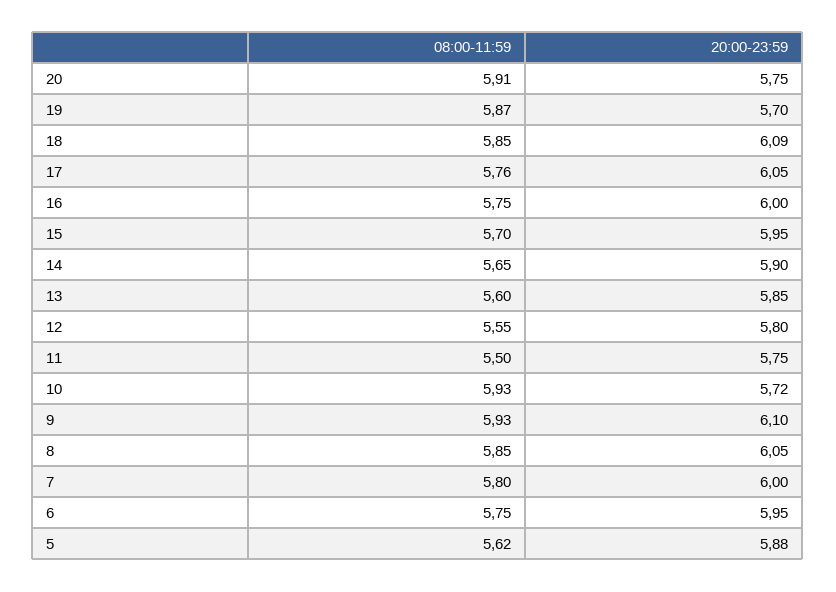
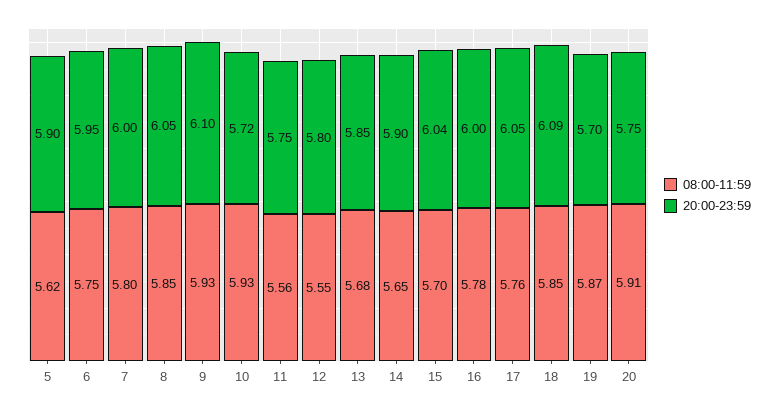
  {
    "08:00-11:59": {
      "20": 5.91,
      "19": 5.87,
      "18": 5.85,
      "17": 5.76,
-     "16": 5.75,
+     "16": 5.78,
      "15": 5.7,
      "14": 5.65,
-     "13": 5.6,
+     "13": 5.68,
      "12": 5.55,
-     "11": 5.5,
+     "11": 5.56,
      "10": 5.93,
      "9": 5.93,
      "8": 5.85,
      "7": 5.8,
      "6": 5.75,
      "5": 5.62
    },
    "20:00-23:59": {
      "20": 5.75,
      "19": 5.7,
      "18": 6.09,
      "17": 6.05,
      "16": 6,
-     "15": 5.95,
+     "15": 6.04,
      "14": 5.9,
      "13": 5.85,
      "12": 5.8,
      "11": 5.75,
      "10": 5.72,
      "9": 6.1,
      "8": 6.05,
      "7": 6,
      "6": 5.95,
-     "5": 5.88
+     "5": 5.9
    }
  }

